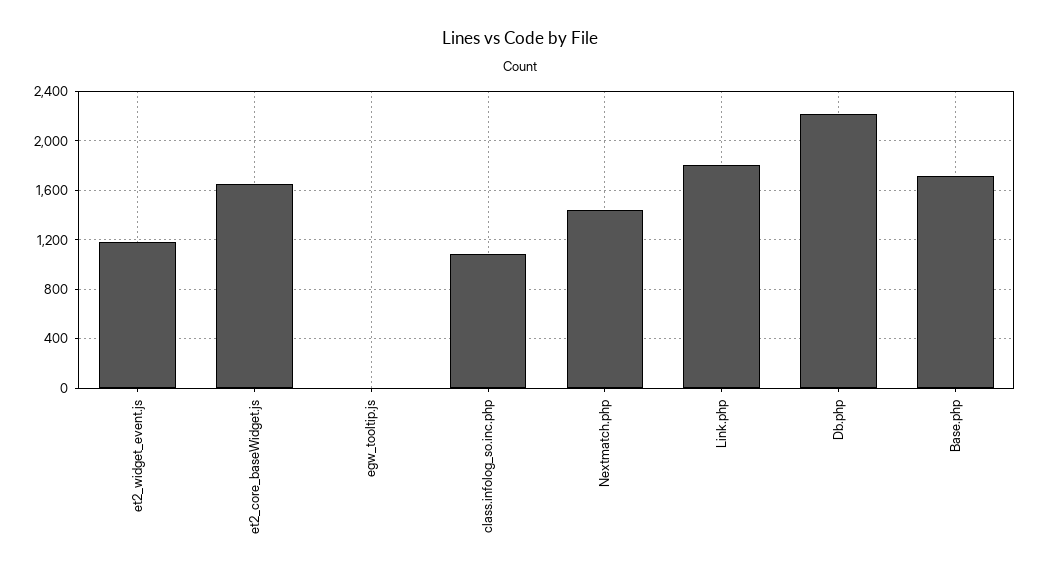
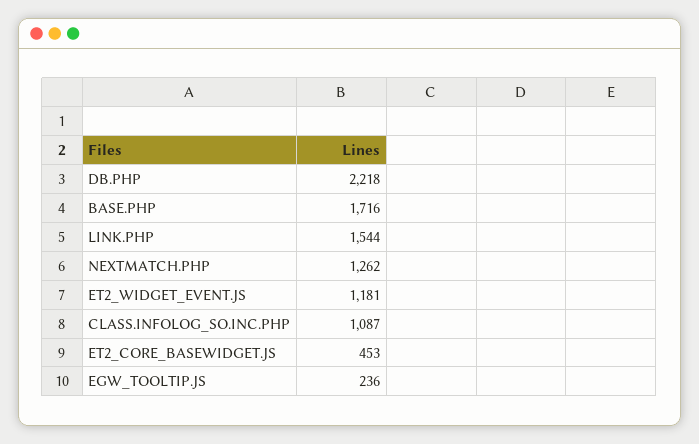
  {
    "et2_widget_event.js": 1181,
-   "et2_core_baseWidget.js": 1650,
+   "et2_core_baseWidget.js": 453,
-   "egw_tooltip.js": 0,
+   "egw_tooltip.js": 236,
    "class.infolog_so.inc.php": 1087,
-   "Nextmatch.php": 1450,
+   "Nextmatch.php": 1262,
-   "Link.php": 1800,
+   "Link.php": 1544,
    "Db.php": 2218,
    "Base.php": 1716
  }

